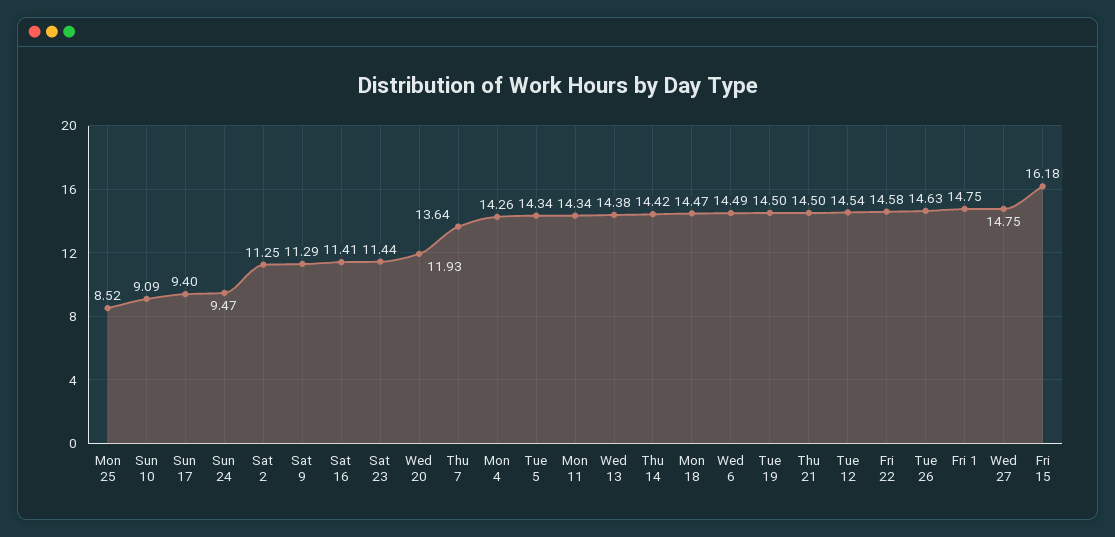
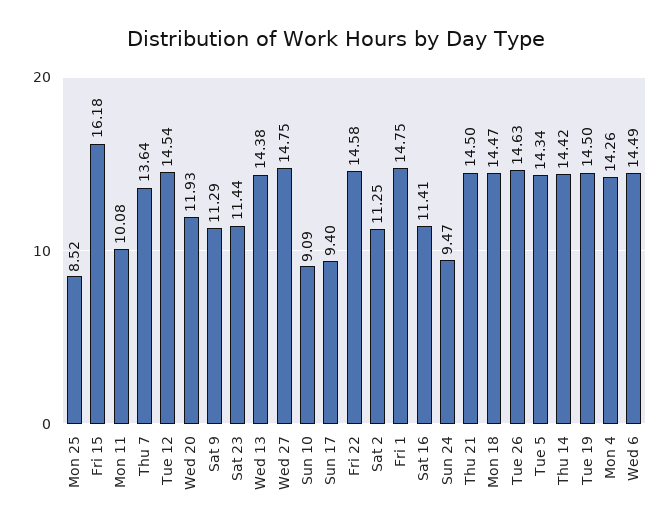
  {
    "Mon 25": 8.52,
    "Sun 10": 9.09,
    "Sun 17": 9.4,
    "Sun 24": 9.47,
    "Sat 2": 11.25,
    "Sat 9": 11.29,
    "Sat 16": 11.41,
    "Sat 23": 11.44,
    "Wed 20": 11.93,
    "Thu 7": 13.64,
    "Mon 4": 14.26,
    "Tue 5": 14.34,
-   "Mon 11": 14.34,
+   "Mon 11": 10.08,
    "Wed 13": 14.38,
    "Thu 14": 14.42,
    "Mon 18": 14.47,
    "Wed 6": 14.49,
    "Tue 19": 14.5,
    "Thu 21": 14.5,
    "Tue 12": 14.54,
    "Fri 22": 14.58,
    "Tue 26": 14.63,
    "Fri 1": 14.75,
    "Wed 27": 14.75,
    "Fri 15": 16.18
  }

